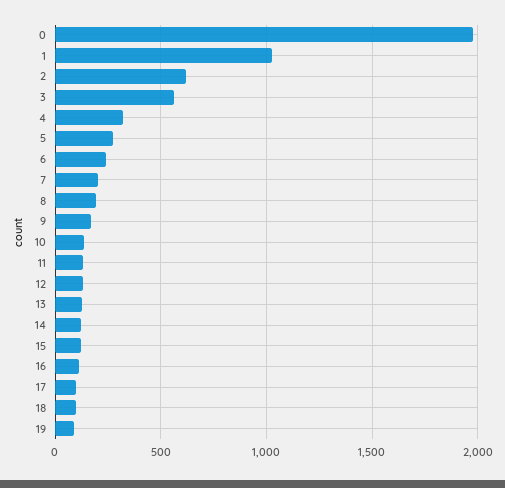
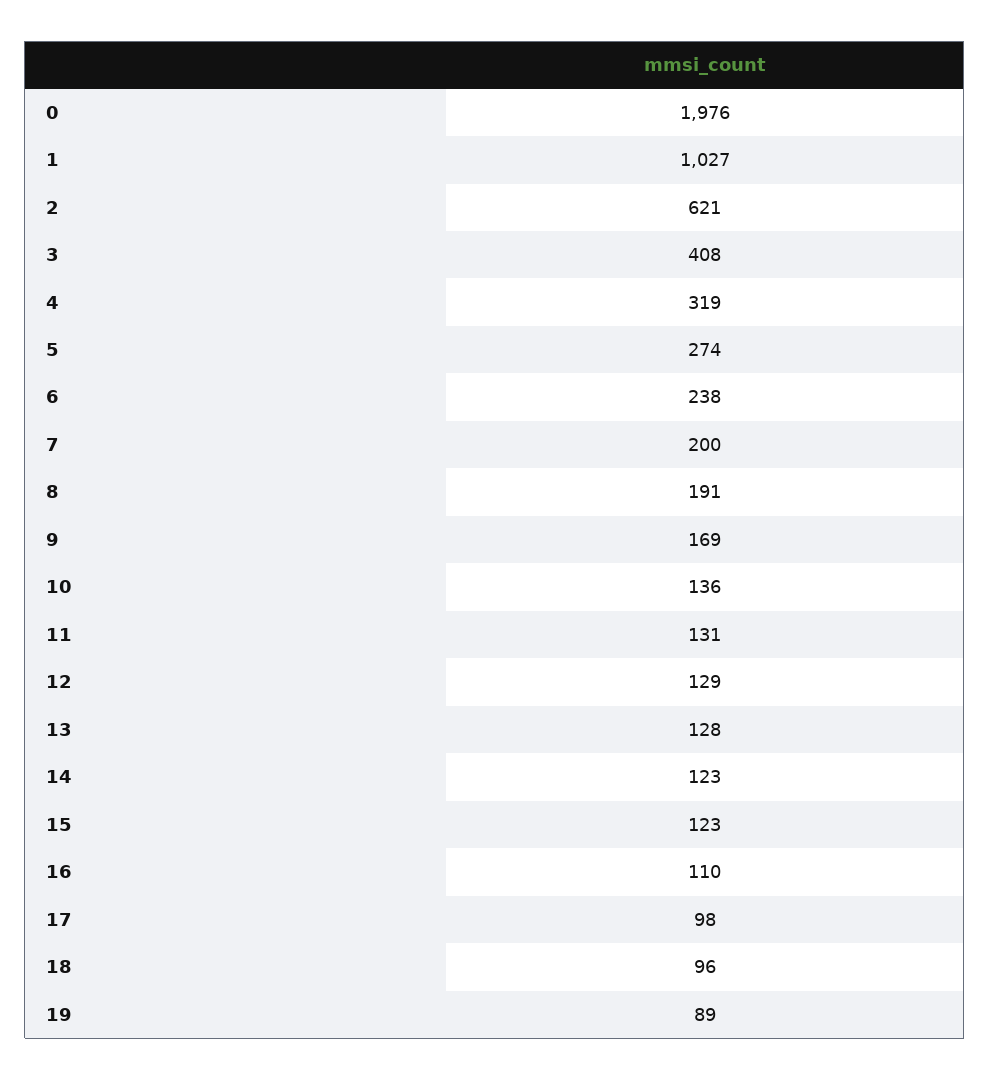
  {
    "0": 1976,
    "1": 1027,
    "2": 621,
-   "3": 550,
+   "3": 408,
    "4": 319,
    "5": 274,
    "6": 238,
    "7": 200,
    "8": 191,
    "9": 169,
    "10": 136,
    "11": 131,
    "12": 129,
    "13": 128,
    "14": 123,
    "15": 123,
    "16": 110,
    "17": 98,
    "18": 96,
    "19": 89
  }

